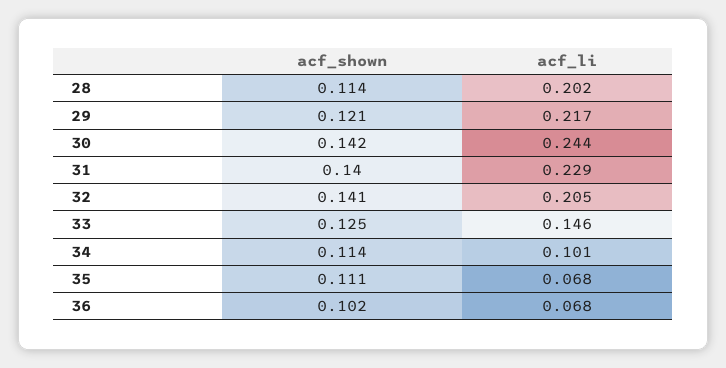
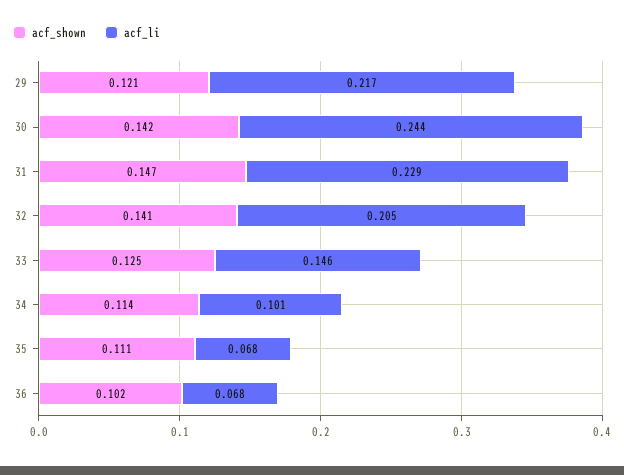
  {
    "acf_shown": {
-     "28": 0.114,
      "29": 0.121,
      "30": 0.142,
-     "31": 0.14,
+     "31": 0.147,
      "32": 0.141,
      "33": 0.125,
      "34": 0.114,
      "35": 0.111,
      "36": 0.102
    },
    "acf_li": {
-     "28": 0.202,
      "29": 0.217,
      "30": 0.244,
      "31": 0.229,
      "32": 0.205,
      "33": 0.146,
      "34": 0.101,
      "35": 0.068,
      "36": 0.068
    }
  }

